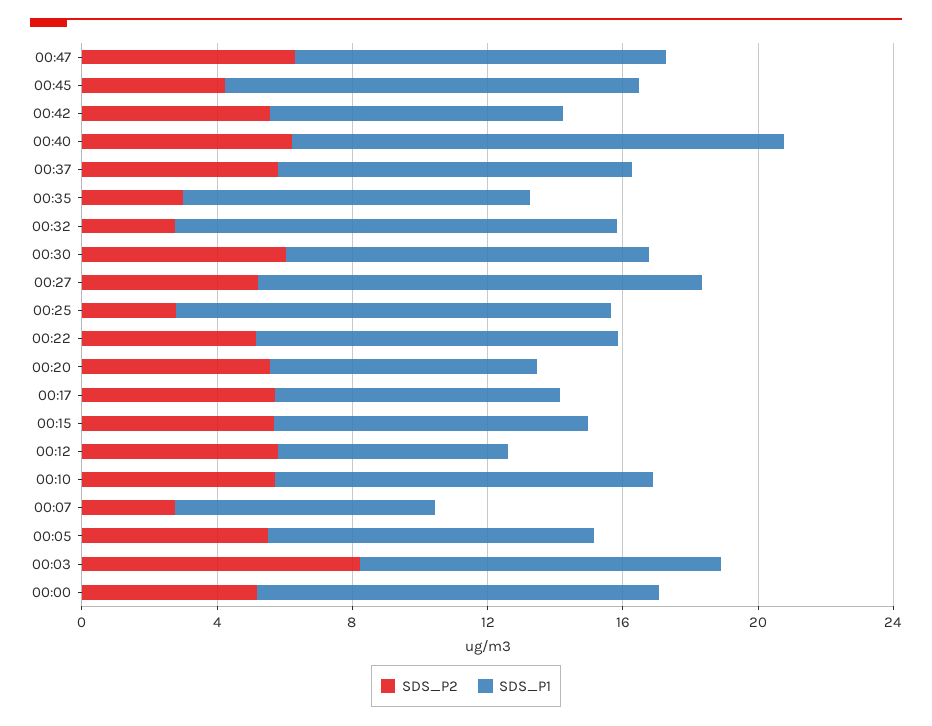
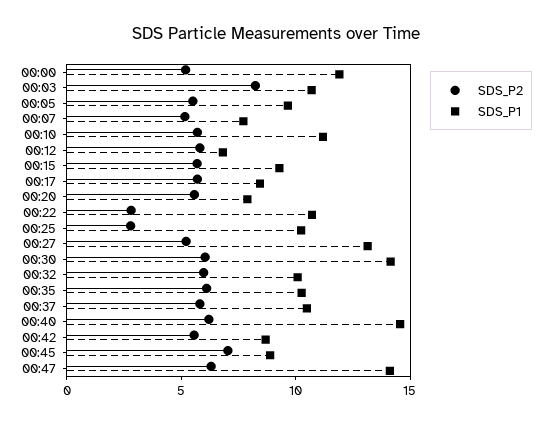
  {
    "SDS_P2": {
      "00:47": 6,
-     "00:45": 4,
+     "00:45": 7,
      "00:42": 6,
      "00:40": 6,
      "00:37": 6,
-     "00:35": 3,
+     "00:35": 6,
-     "00:32": 3,
+     "00:32": 6,
      "00:30": 6,
      "00:27": 5,
      "00:25": 3,
-     "00:22": 5,
+     "00:22": 3,
      "00:20": 6,
      "00:17": 6,
      "00:15": 6,
      "00:12": 6,
      "00:10": 6,
-     "00:07": 3,
+     "00:07": 5,
      "00:05": 6,
      "00:03": 8,
      "00:00": 5
    },
    "SDS_P1": {
-     "00:47": 11,
+     "00:47": 14,
-     "00:45": 12,
+     "00:45": 9,
      "00:42": 9,
      "00:40": 15,
      "00:37": 10,
      "00:35": 10,
-     "00:32": 13,
+     "00:32": 10,
-     "00:30": 11,
+     "00:30": 14,
      "00:27": 13,
-     "00:25": 13,
+     "00:25": 10,
      "00:22": 11,
      "00:20": 8,
      "00:17": 8,
      "00:15": 9,
      "00:12": 7,
      "00:10": 11,
      "00:07": 8,
      "00:05": 10,
      "00:03": 11,
      "00:00": 12
    }
  }

